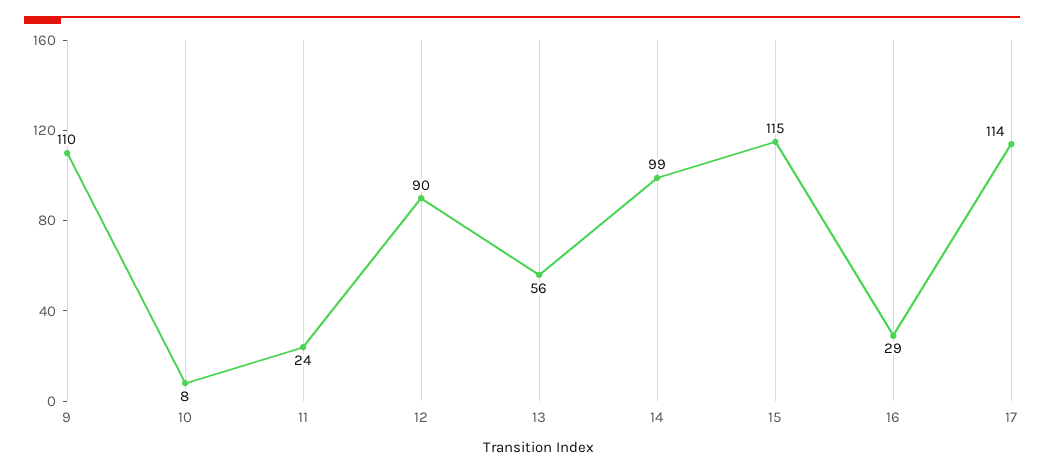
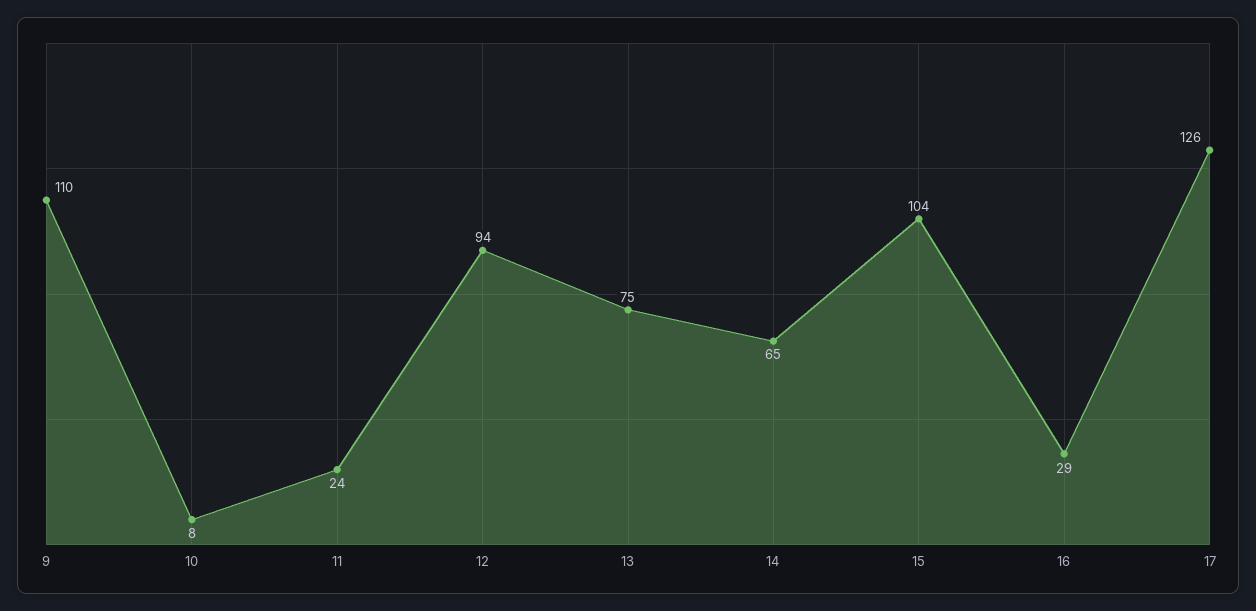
  {
    "9": 110,
    "10": 8,
    "11": 24,
-   "12": 90,
+   "12": 94,
-   "13": 56,
+   "13": 75,
-   "14": 99,
+   "14": 65,
-   "15": 115,
+   "15": 104,
    "16": 29,
-   "17": 114
+   "17": 126
  }

